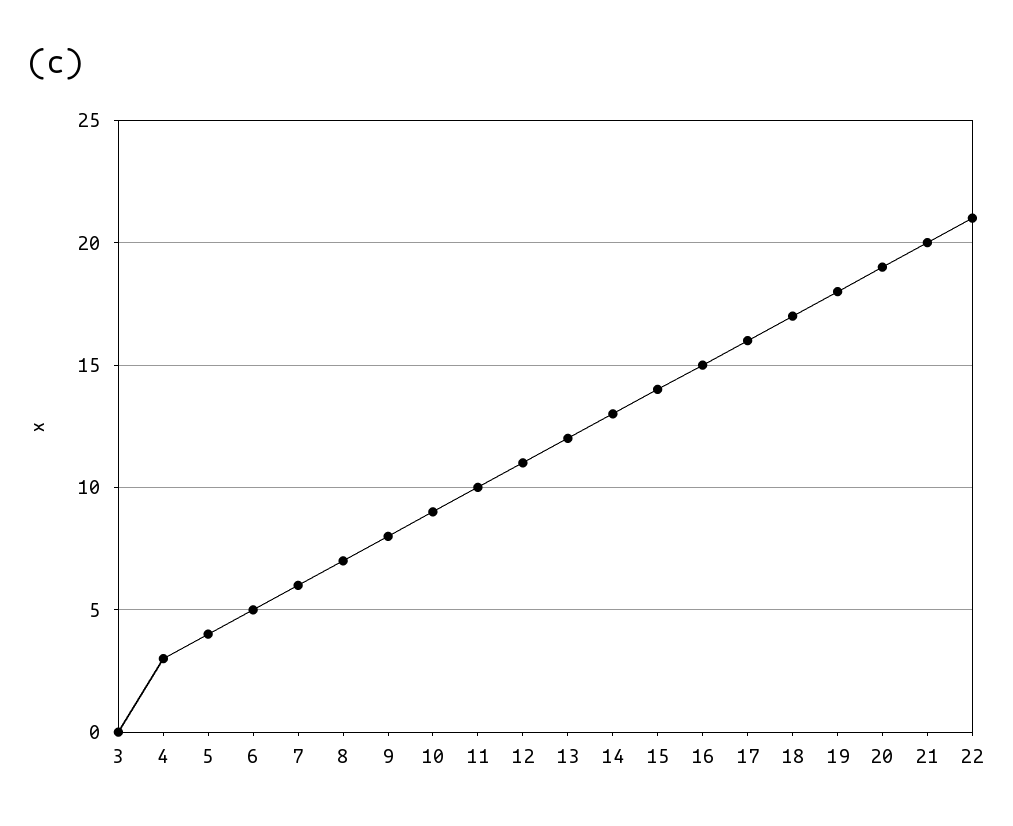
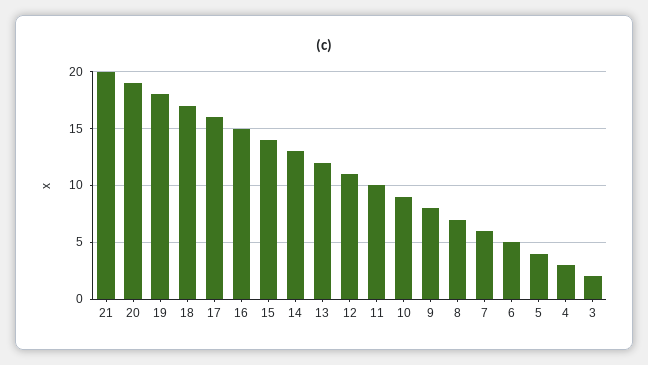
  {
-   "3": 0,
+   "3": 2,
    "4": 3,
    "5": 4,
    "6": 5,
    "7": 6,
    "8": 7,
    "9": 8,
    "10": 9,
    "11": 10,
    "12": 11,
    "13": 12,
    "14": 13,
    "15": 14,
    "16": 15,
    "17": 16,
    "18": 17,
    "19": 18,
    "20": 19,
-   "21": 20,
+   "21": 20
-   "22": 21
  }

